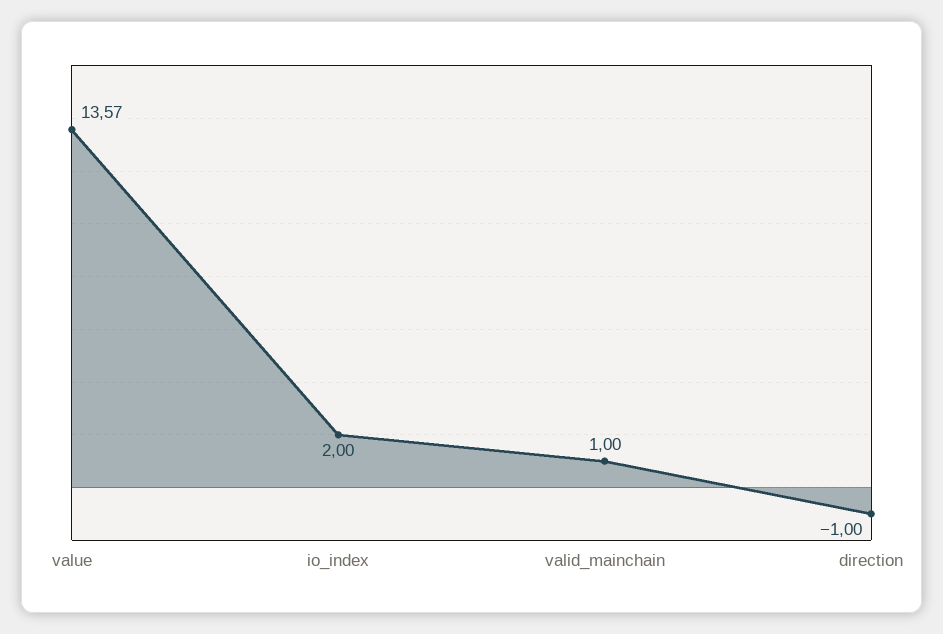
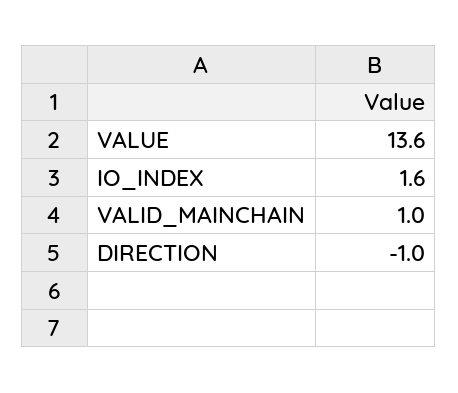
  {
    "value": 13.57,
-   "io_index": 2,
+   "io_index": 1.6,
    "valid_mainchain": 1,
    "direction": -1
  }

